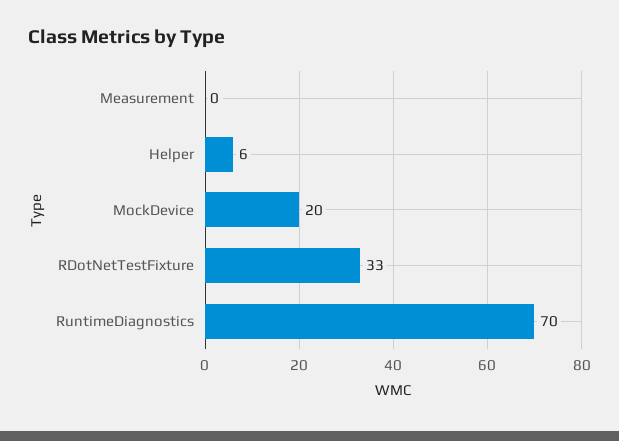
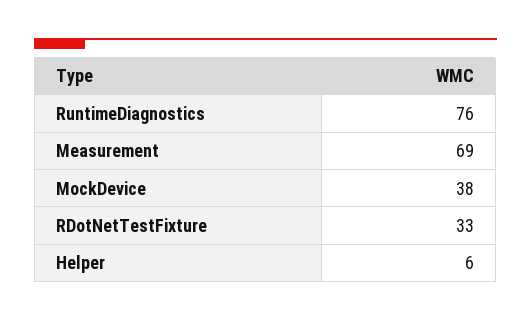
  {
-   "Measurement": 0,
+   "Measurement": 69,
    "Helper": 6,
-   "MockDevice": 20,
+   "MockDevice": 38,
    "RDotNetTestFixture": 33,
-   "RuntimeDiagnostics": 70
+   "RuntimeDiagnostics": 76
  }

